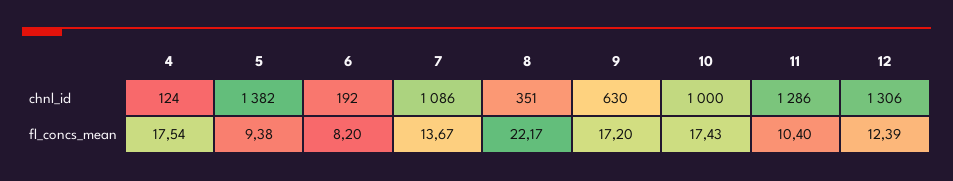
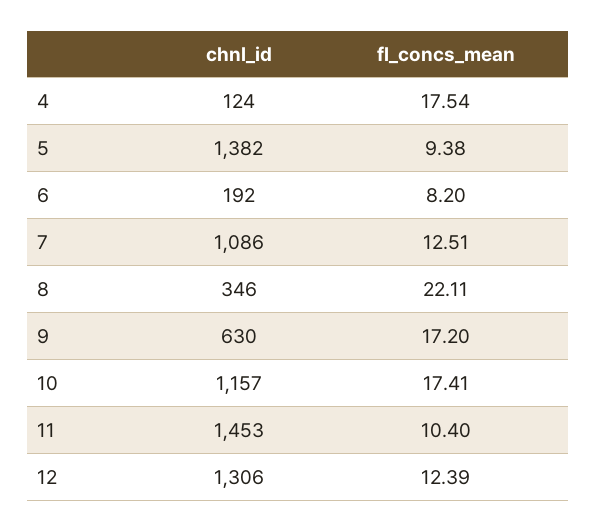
  {
    "4": {
      "chnl_id": 124,
      "fl_concs_mean": 17.54
    },
    "5": {
      "chnl_id": 1382,
      "fl_concs_mean": 9.38
    },
    "6": {
      "chnl_id": 192,
      "fl_concs_mean": 8.2
    },
    "7": {
      "chnl_id": 1086,
-     "fl_concs_mean": 13.67
+     "fl_concs_mean": 12.51
    },
    "8": {
-     "chnl_id": 351,
+     "chnl_id": 346,
-     "fl_concs_mean": 22.17
+     "fl_concs_mean": 22.11
    },
    "9": {
      "chnl_id": 630,
      "fl_concs_mean": 17.2
    },
    "10": {
-     "chnl_id": 1000,
+     "chnl_id": 1157,
-     "fl_concs_mean": 17.43
+     "fl_concs_mean": 17.41
    },
    "11": {
-     "chnl_id": 1286,
+     "chnl_id": 1453,
      "fl_concs_mean": 10.4
    },
    "12": {
      "chnl_id": 1306,
      "fl_concs_mean": 12.39
    }
  }

